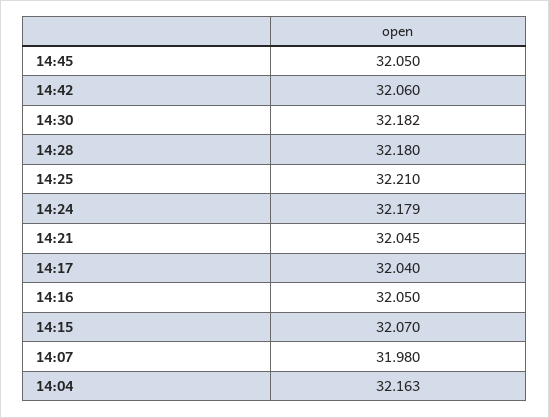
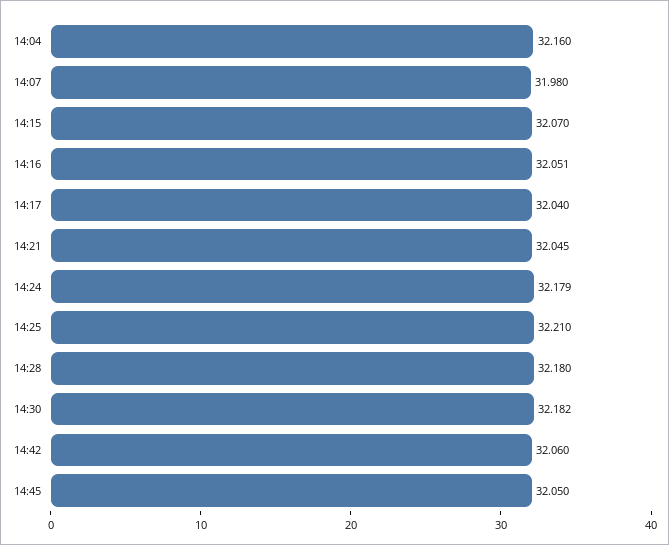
  {
    "14:45": 32.05,
    "14:42": 32.06,
    "14:30": 32.182,
    "14:28": 32.18,
    "14:25": 32.21,
    "14:24": 32.179,
    "14:21": 32.045,
    "14:17": 32.04,
-   "14:16": 32.05,
+   "14:16": 32.051,
    "14:15": 32.07,
    "14:07": 31.98,
-   "14:04": 32.163
+   "14:04": 32.16
  }

